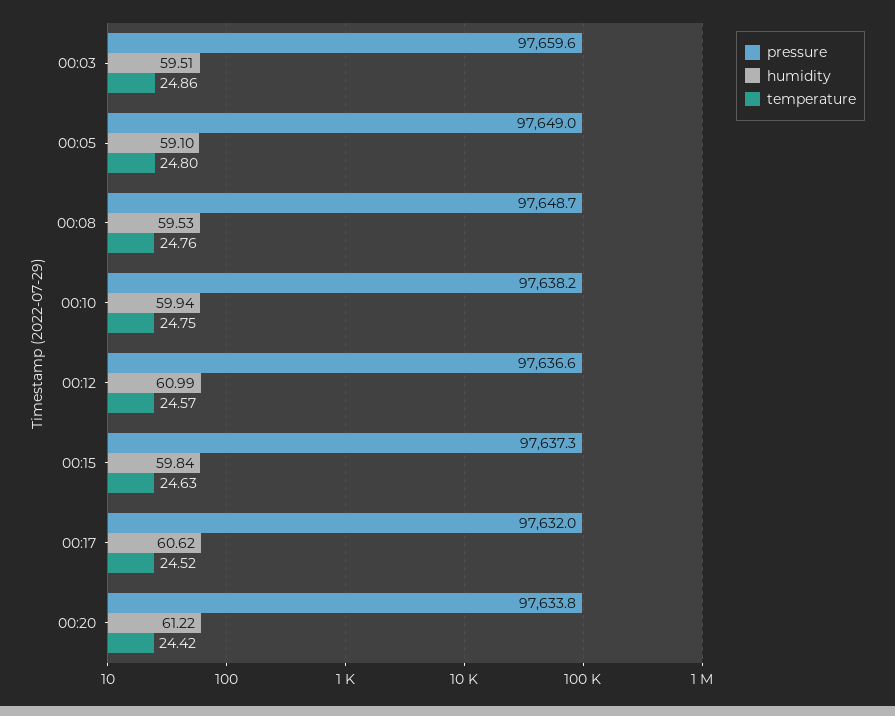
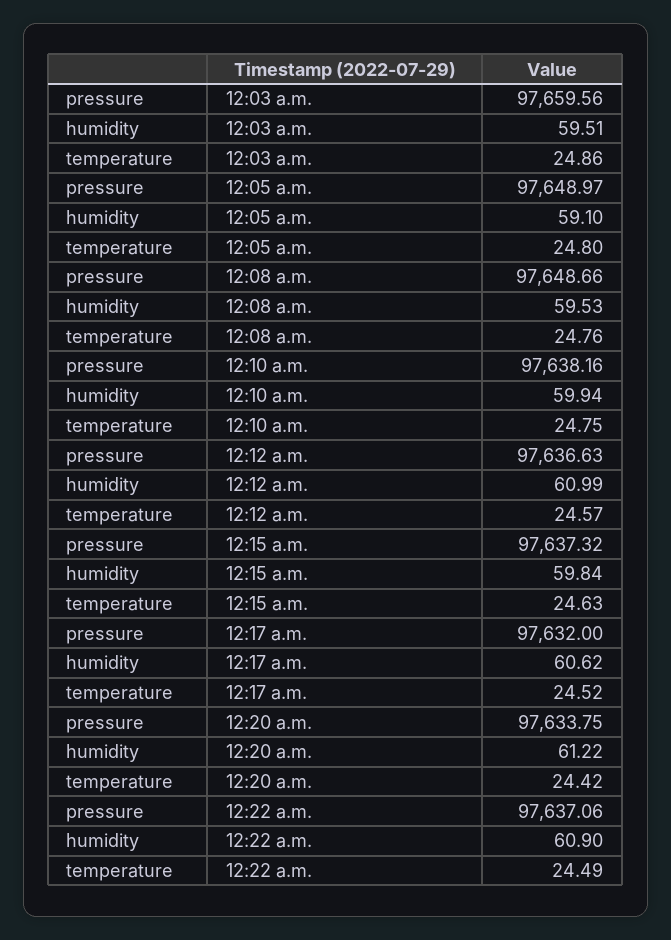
  {
    "pressure": {
      "00:03": 97659.56,
      "00:05": 97648.97,
      "00:08": 97648.66,
      "00:10": 97638.16,
      "00:12": 97636.63,
      "00:15": 97637.32,
      "00:17": 97632,
-     "00:20": 97633.75
+     "00:20": 97633.75,
+     "12:22 a.m.": 97637.06
    },
    "humidity": {
      "00:03": 59.51,
      "00:05": 59.1,
      "00:08": 59.53,
      "00:10": 59.94,
      "00:12": 60.99,
      "00:15": 59.84,
      "00:17": 60.62,
-     "00:20": 61.22
+     "00:20": 61.22,
+     "12:22 a.m.": 60.9
    },
    "temperature": {
      "00:03": 24.86,
      "00:05": 24.8,
      "00:08": 24.76,
      "00:10": 24.75,
      "00:12": 24.57,
      "00:15": 24.63,
      "00:17": 24.52,
-     "00:20": 24.42
+     "00:20": 24.42,
+     "12:22 a.m.": 24.49
    }
  }

